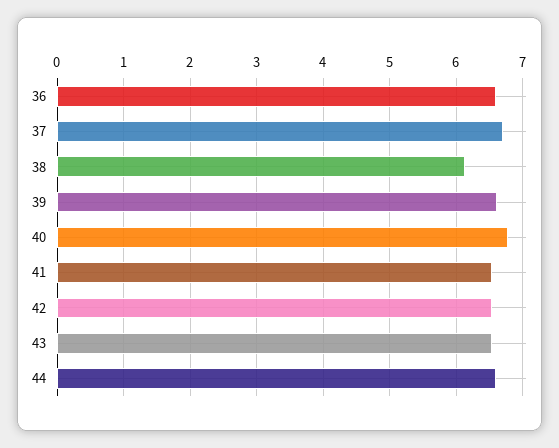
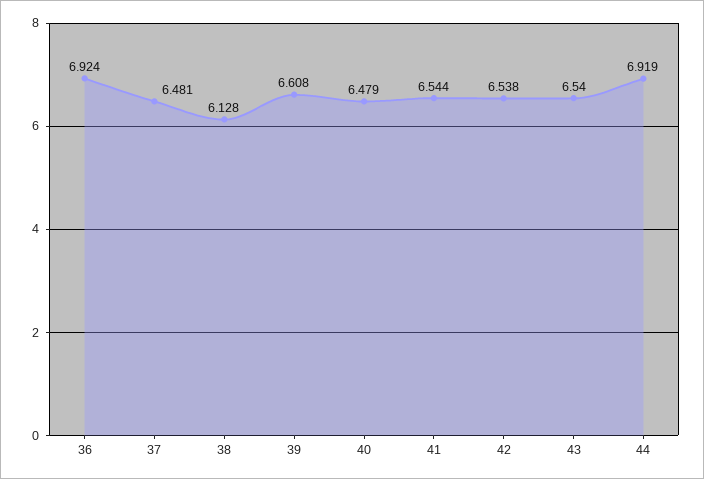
  {
-   "36": 6.6,
+   "36": 6.924,
-   "37": 6.7,
+   "37": 6.481,
    "38": 6.128,
    "39": 6.608,
-   "40": 6.8,
+   "40": 6.479,
    "41": 6.544,
    "42": 6.538,
    "43": 6.54,
-   "44": 6.6
+   "44": 6.919
  }

